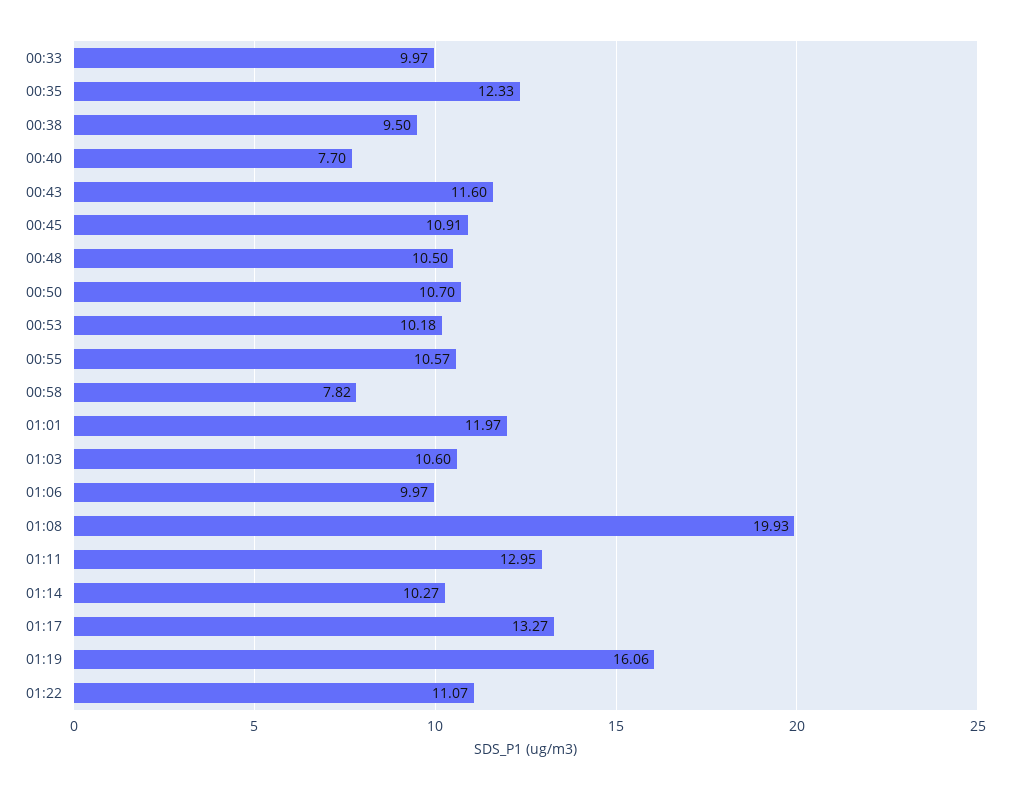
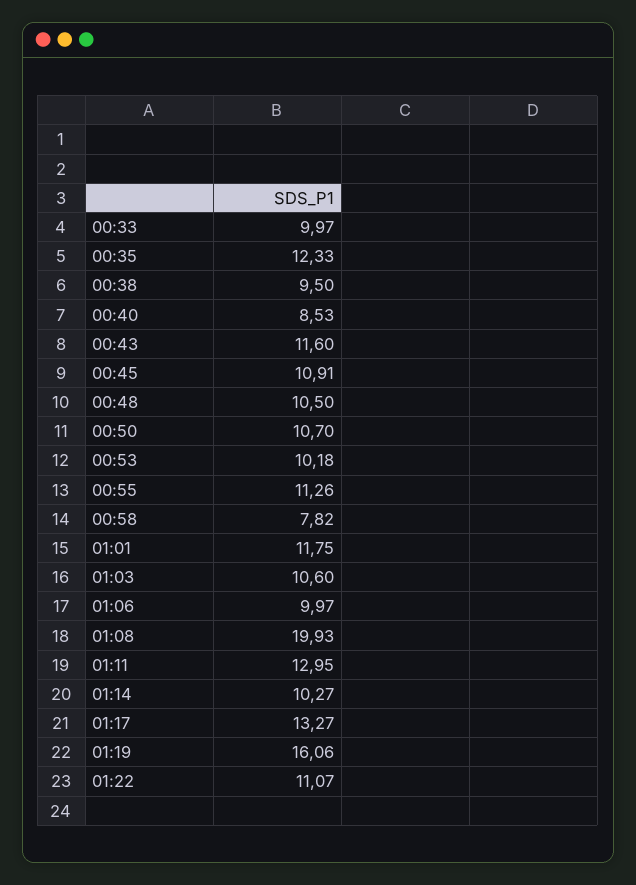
  {
    "00:33": 9.97,
    "00:35": 12.33,
    "00:38": 9.5,
-   "00:40": 7.7,
+   "00:40": 8.53,
    "00:43": 11.6,
    "00:45": 10.91,
    "00:48": 10.5,
    "00:50": 10.7,
    "00:53": 10.18,
-   "00:55": 10.57,
+   "00:55": 11.26,
    "00:58": 7.82,
-   "01:01": 11.97,
+   "01:01": 11.75,
    "01:03": 10.6,
    "01:06": 9.97,
    "01:08": 19.93,
    "01:11": 12.95,
    "01:14": 10.27,
    "01:17": 13.27,
    "01:19": 16.06,
    "01:22": 11.07
  }

